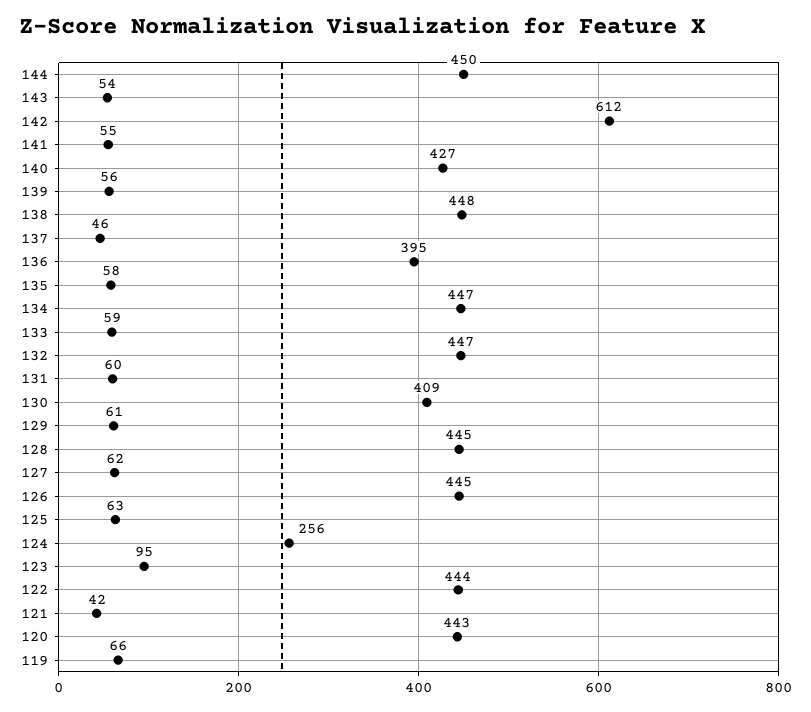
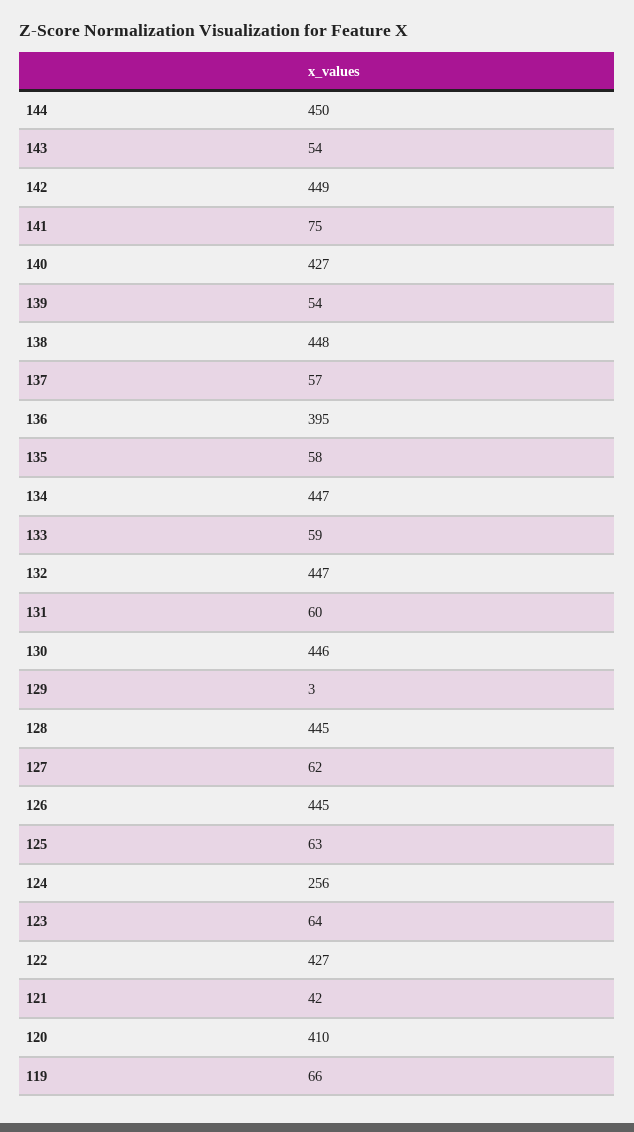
  {
    "144": 450,
    "143": 54,
-   "142": 612,
+   "142": 449,
-   "141": 55,
+   "141": 75,
    "140": 427,
-   "139": 56,
+   "139": 54,
    "138": 448,
-   "137": 46,
+   "137": 57,
    "136": 395,
    "135": 58,
    "134": 447,
    "133": 59,
    "132": 447,
    "131": 60,
-   "130": 409,
+   "130": 446,
-   "129": 61,
+   "129": 3,
    "128": 445,
    "127": 62,
    "126": 445,
    "125": 63,
    "124": 256,
-   "123": 95,
+   "123": 64,
-   "122": 444,
+   "122": 427,
    "121": 42,
-   "120": 443,
+   "120": 410,
    "119": 66
  }

